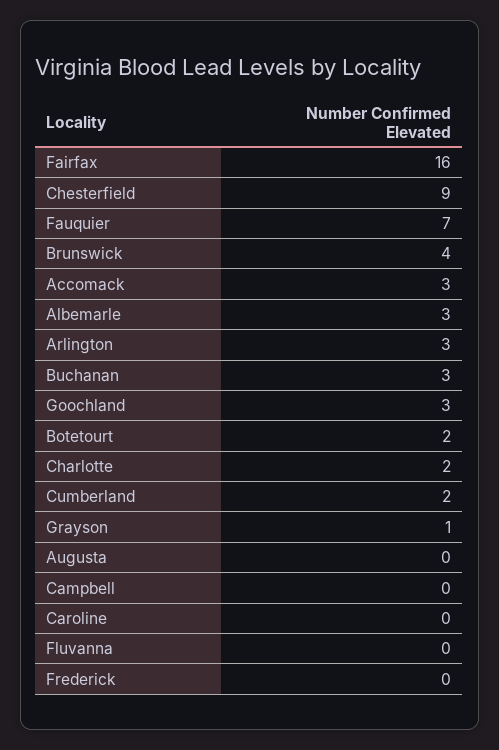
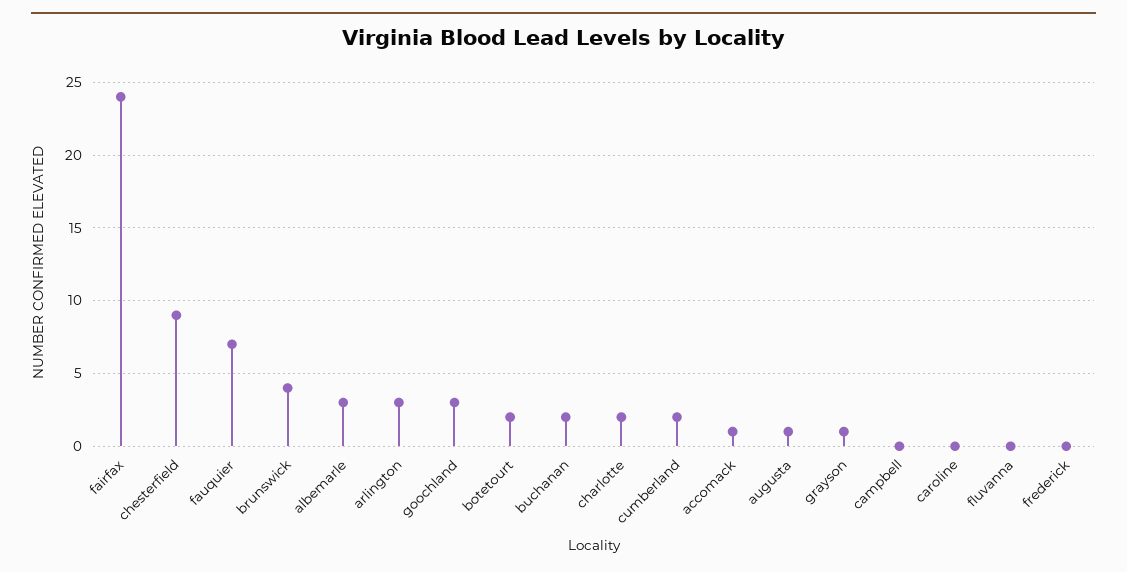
  {
-   "Fairfax": 16,
+   "Fairfax": 24,
    "Chesterfield": 9,
    "Fauquier": 7,
    "Brunswick": 4,
-   "Accomack": 3,
+   "Accomack": 1,
    "Albemarle": 3,
    "Arlington": 3,
-   "Buchanan": 3,
+   "Buchanan": 2,
    "Goochland": 3,
    "Botetourt": 2,
    "Charlotte": 2,
    "Cumberland": 2,
    "Grayson": 1,
-   "Augusta": 0,
+   "Augusta": 1,
    "Campbell": 0,
    "Caroline": 0,
    "Fluvanna": 0,
    "Frederick": 0
  }

